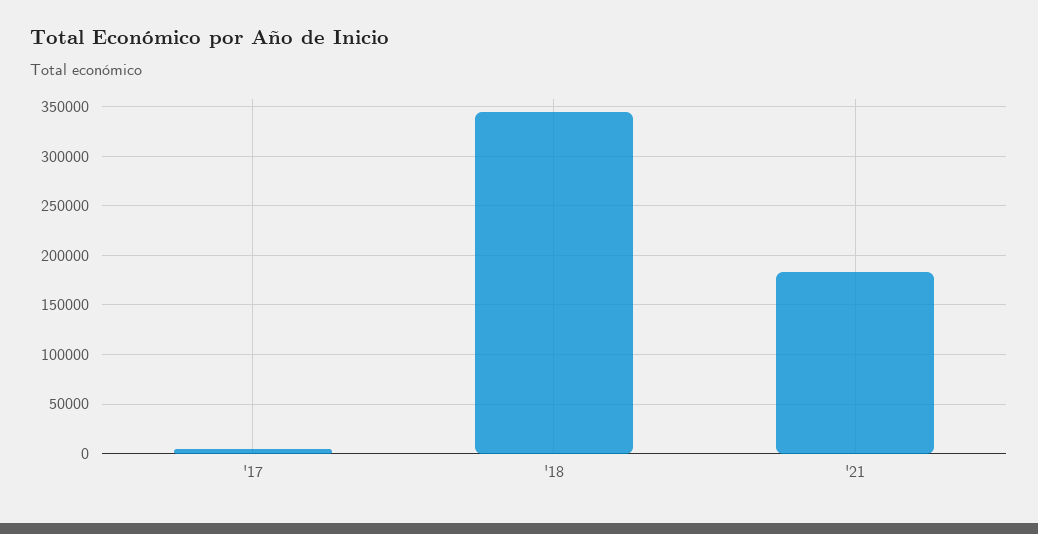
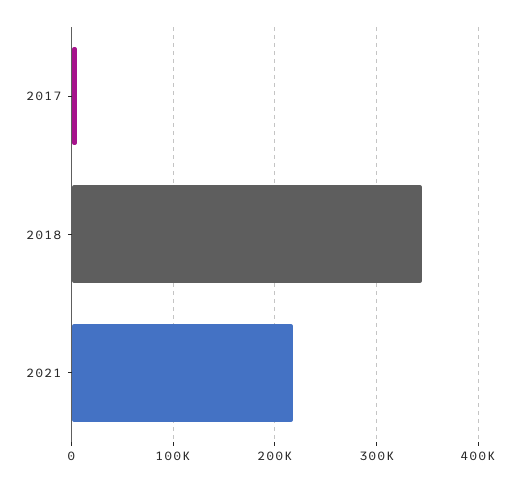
  {
    "'17": 0,
    "'18": 340000,
-   "'21": 180000
+   "'21": 220000
  }

